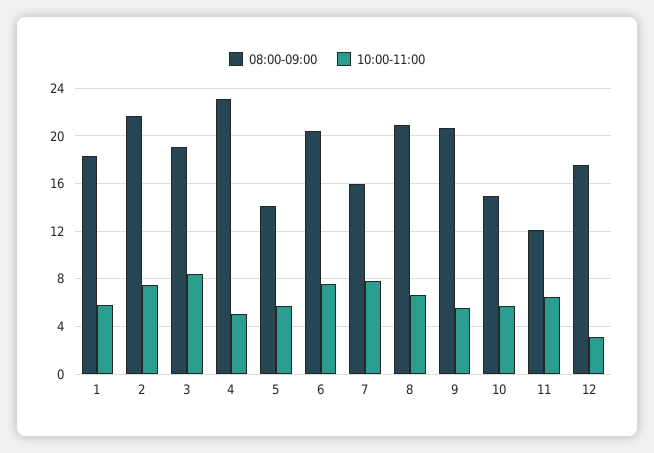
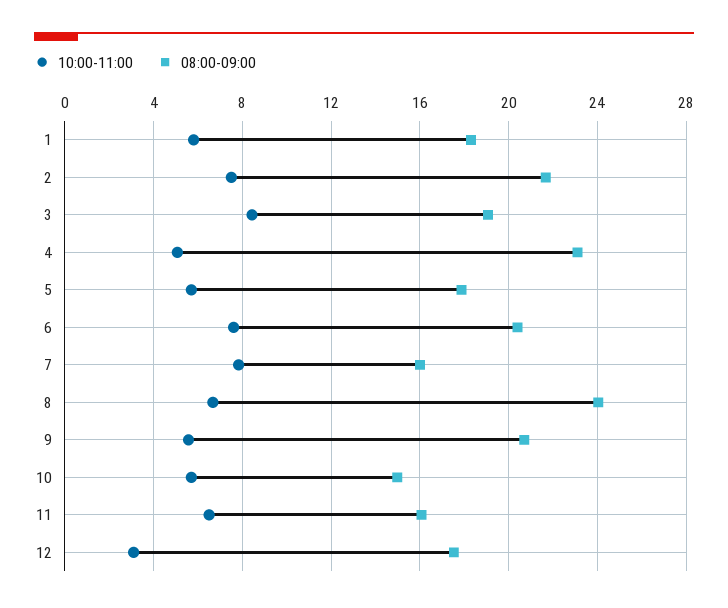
  {
    "08:00-09:00": {
      "1": 18.5,
      "2": 21.5,
      "3": 19,
      "4": 23,
-     "5": 14,
+     "5": 18,
      "6": 20.5,
      "7": 16,
-     "8": 21,
+     "8": 24,
      "9": 20.5,
      "10": 15,
-     "11": 12,
+     "11": 16,
      "12": 17.5
    },
    "10:00-11:00": {
      "1": 6,
      "2": 7.5,
      "3": 8.5,
      "4": 5,
      "5": 5.5,
      "6": 7.5,
      "7": 8,
      "8": 6.5,
      "9": 5.5,
      "10": 5.5,
      "11": 6.5,
      "12": 3
    }
  }

